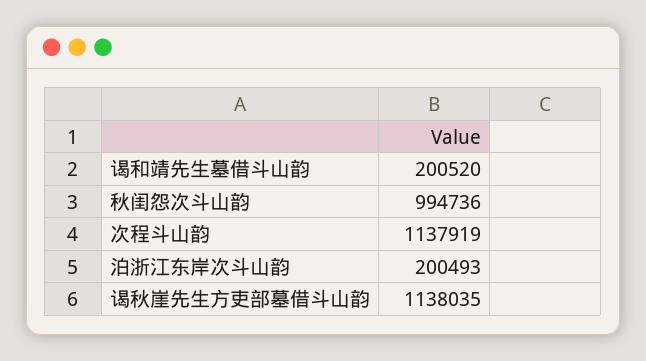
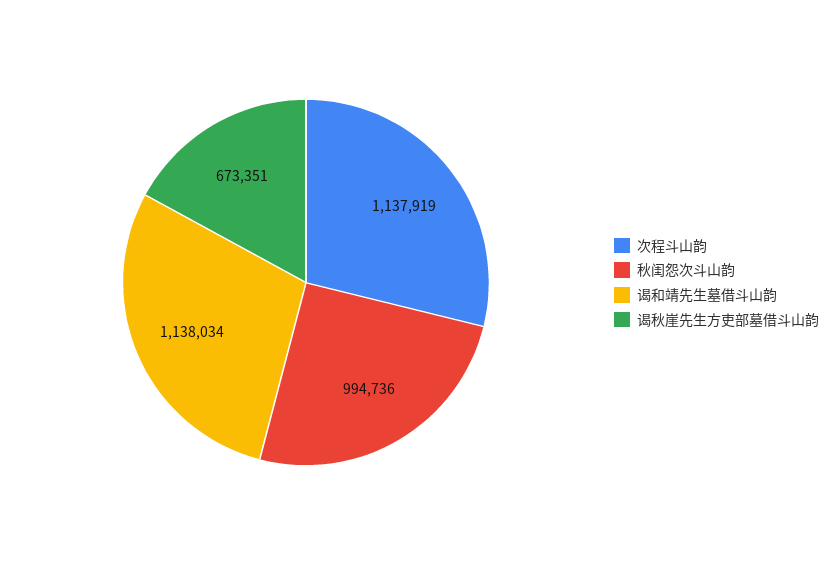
  {
-   "谒和靖先生墓借斗山韵": 200520,
+   "谒和靖先生墓借斗山韵": 1138034,
    "秋闺怨次斗山韵": 994736,
    "次程斗山韵": 1137919,
-   "泊浙江东岸次斗山韵": 200493,
-   "谒秋崖先生方吏部墓借斗山韵": 1138035
+   "谒秋崖先生方吏部墓借斗山韵": 673351
  }

